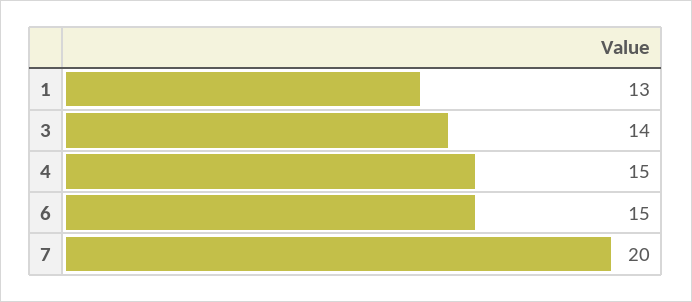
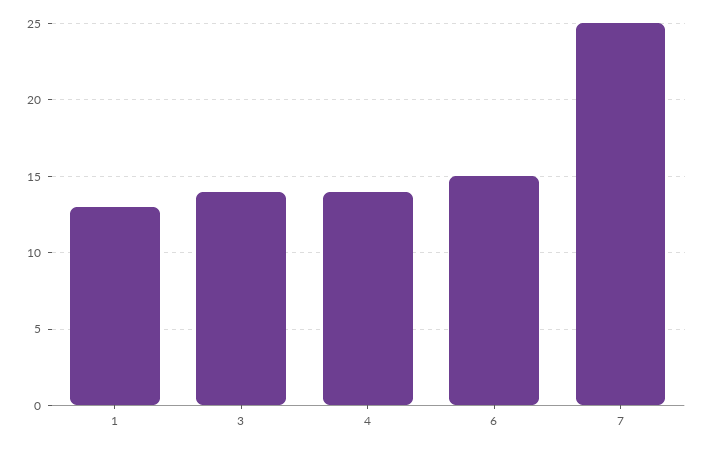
  {
    "1": 13,
    "3": 14,
-   "4": 15,
+   "4": 14,
    "6": 15,
-   "7": 20
+   "7": 25
  }

